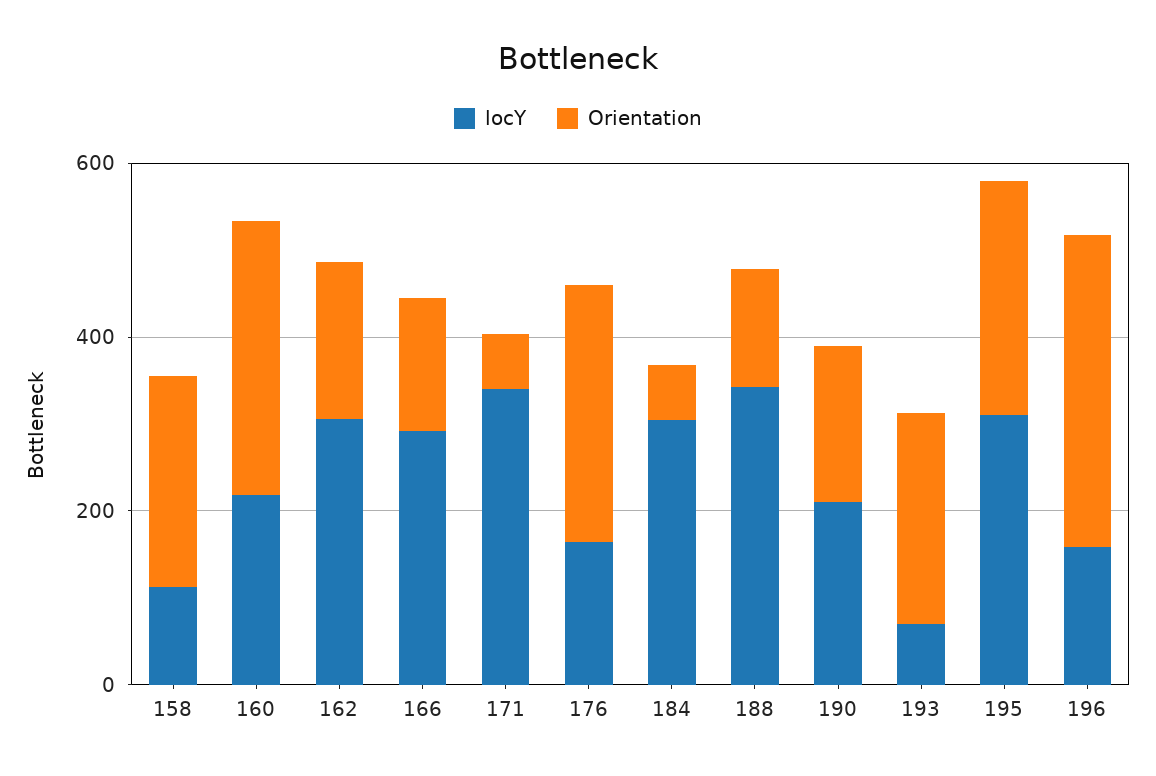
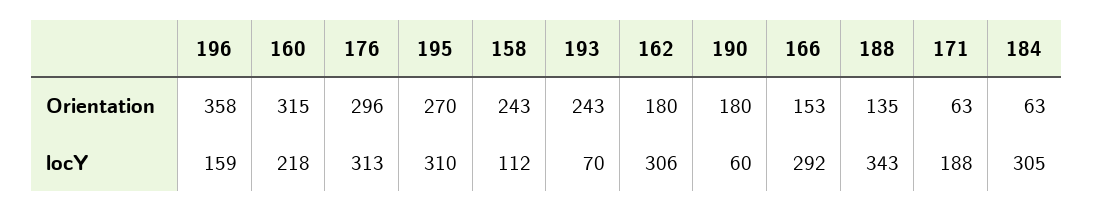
  {
    "locY": {
      "158": 112,
      "160": 218,
      "162": 306,
      "166": 292,
-     "171": 350,
+     "171": 188,
-     "176": 150,
+     "176": 313,
      "184": 305,
      "188": 343,
-     "190": 200,
+     "190": 60,
      "193": 70,
      "195": 310,
      "196": 159
    },
    "Orientation": {
      "158": 243,
      "160": 315,
      "162": 180,
      "166": 153,
      "171": 63,
      "176": 296,
      "184": 63,
      "188": 135,
      "190": 180,
      "193": 243,
      "195": 270,
      "196": 358
    }
  }

